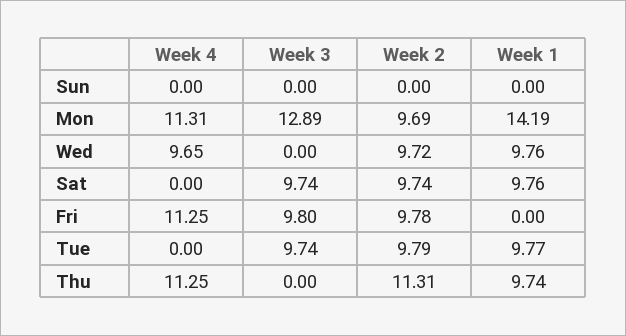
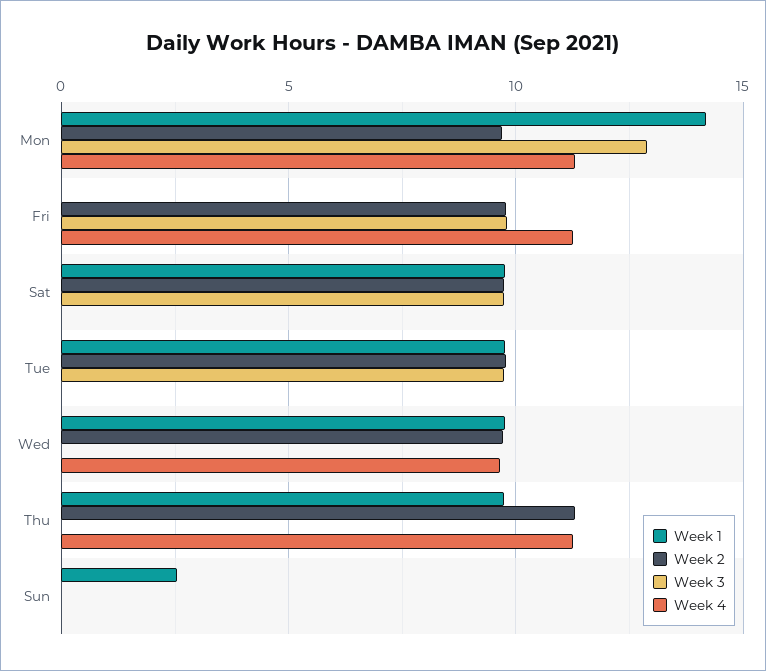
  {
    "Week 4": {
      "Sun": 0,
      "Mon": 11.31,
      "Wed": 9.65,
      "Sat": 0,
      "Fri": 11.25,
      "Tue": 0,
      "Thu": 11.25
    },
    "Week 3": {
      "Sun": 0,
      "Mon": 12.89,
      "Wed": 0,
      "Sat": 9.74,
      "Fri": 9.8,
      "Tue": 9.74,
      "Thu": 0
    },
    "Week 2": {
      "Sun": 0,
      "Mon": 9.69,
      "Wed": 9.72,
      "Sat": 9.74,
      "Fri": 9.78,
      "Tue": 9.79,
      "Thu": 11.31
    },
    "Week 1": {
-     "Sun": 0,
+     "Sun": 2.5,
      "Mon": 14.19,
      "Wed": 9.76,
      "Sat": 9.76,
      "Fri": 0,
      "Tue": 9.77,
      "Thu": 9.74
    }
  }

